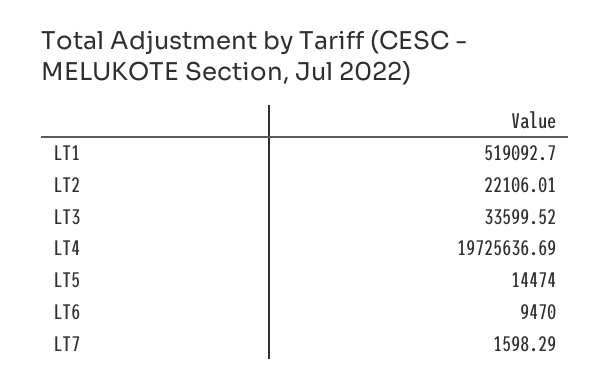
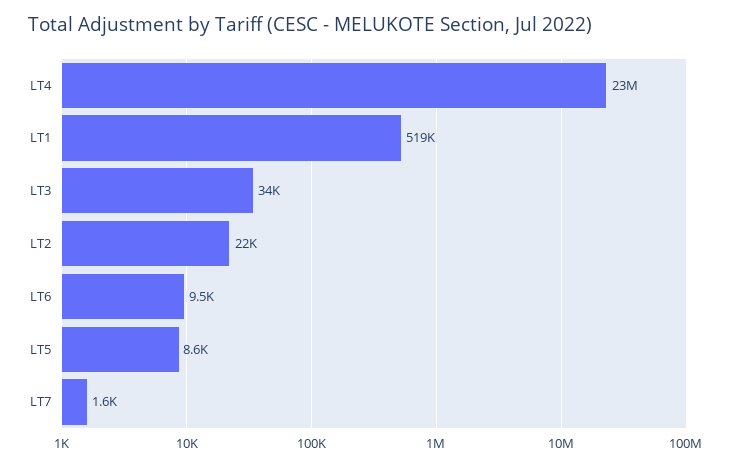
  {
    "LT1": 519092.7,
    "LT2": 22106.01,
    "LT3": 33599.52,
-   "LT4": 19725636.69,
+   "LT4": 23000000,
-   "LT5": 14474,
+   "LT5": 8600,
    "LT6": 9470,
    "LT7": 1598.29
  }

